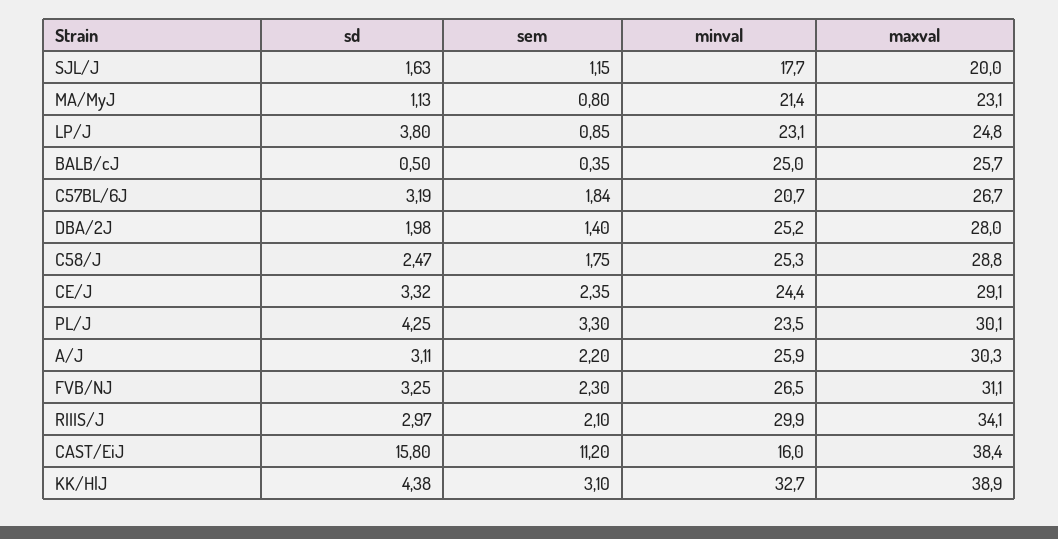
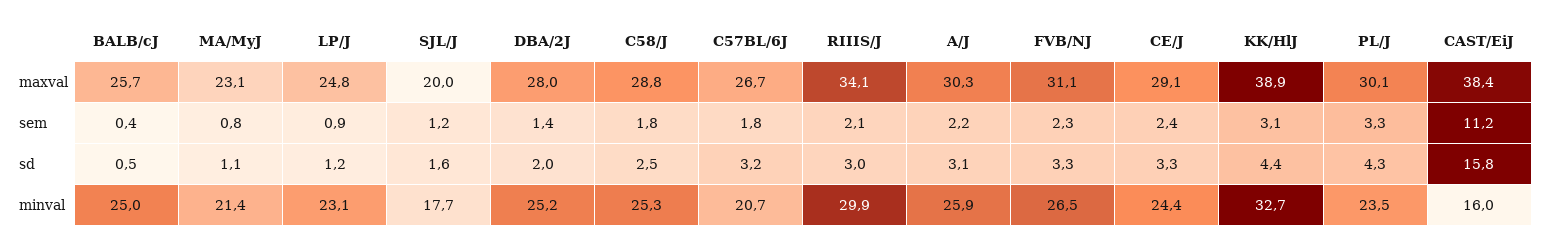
  {
    "sd": {
      "SJL/J": 1.63,
      "MA/MyJ": 1.13,
-     "LP/J": 3.8,
+     "LP/J": 1.2,
      "BALB/cJ": 0.5,
      "C57BL/6J": 3.19,
      "DBA/2J": 1.98,
      "C58/J": 2.47,
      "CE/J": 3.32,
      "PL/J": 4.25,
      "A/J": 3.11,
      "FVB/NJ": 3.25,
      "RIIIS/J": 2.97,
      "CAST/EiJ": 15.8,
      "KK/HlJ": 4.38
    },
    "sem": {
      "SJL/J": 1.15,
      "MA/MyJ": 0.8,
      "LP/J": 0.85,
      "BALB/cJ": 0.35,
      "C57BL/6J": 1.84,
      "DBA/2J": 1.4,
      "C58/J": 1.75,
      "CE/J": 2.35,
      "PL/J": 3.3,
      "A/J": 2.2,
      "FVB/NJ": 2.3,
      "RIIIS/J": 2.1,
      "CAST/EiJ": 11.2,
      "KK/HlJ": 3.1
    },
    "minval": {
      "SJL/J": 17.7,
      "MA/MyJ": 21.4,
      "LP/J": 23.1,
      "BALB/cJ": 25,
      "C57BL/6J": 20.7,
      "DBA/2J": 25.2,
      "C58/J": 25.3,
      "CE/J": 24.4,
      "PL/J": 23.5,
      "A/J": 25.9,
      "FVB/NJ": 26.5,
      "RIIIS/J": 29.9,
      "CAST/EiJ": 16,
      "KK/HlJ": 32.7
    },
    "maxval": {
      "SJL/J": 20,
      "MA/MyJ": 23.1,
      "LP/J": 24.8,
      "BALB/cJ": 25.7,
      "C57BL/6J": 26.7,
      "DBA/2J": 28,
      "C58/J": 28.8,
      "CE/J": 29.1,
      "PL/J": 30.1,
      "A/J": 30.3,
      "FVB/NJ": 31.1,
      "RIIIS/J": 34.1,
      "CAST/EiJ": 38.4,
      "KK/HlJ": 38.9
    }
  }

